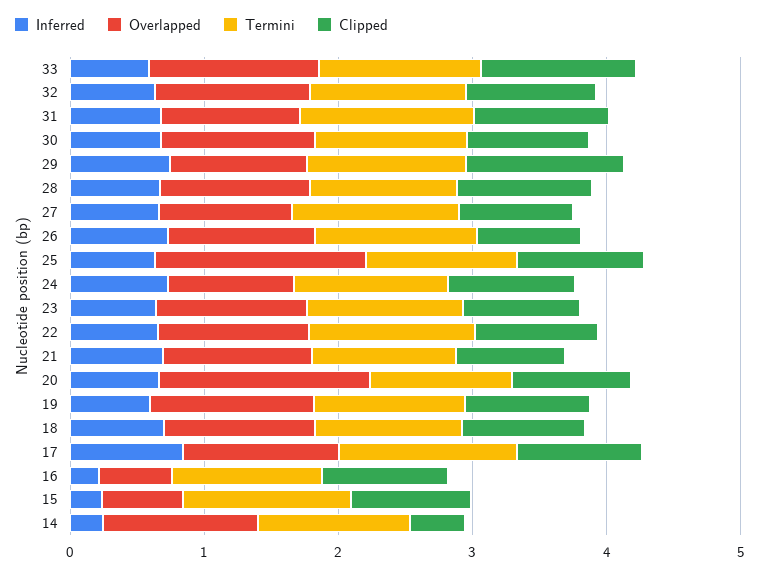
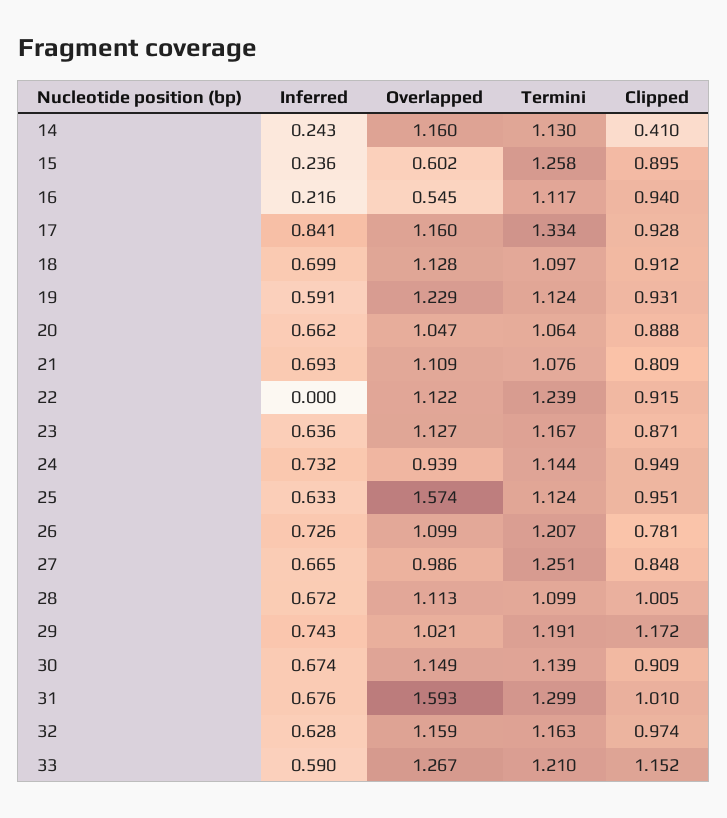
  {
    "Inferred": {
      "33": 0.59,
      "32": 0.628,
      "31": 0.676,
      "30": 0.674,
      "29": 0.743,
      "28": 0.672,
      "27": 0.665,
      "26": 0.726,
      "25": 0.633,
      "24": 0.732,
      "23": 0.636,
-     "22": 0.6,
+     "22": 0,
      "21": 0.693,
      "20": 0.662,
      "19": 0.591,
      "18": 0.699,
      "17": 0.841,
      "16": 0.216,
      "15": 0.236,
      "14": 0.243
    },
    "Overlapped": {
      "33": 1.267,
      "32": 1.159,
-     "31": 1,
+     "31": 1.593,
      "30": 1.149,
      "29": 1.021,
      "28": 1.113,
      "27": 0.986,
      "26": 1.099,
      "25": 1.574,
      "24": 0.939,
      "23": 1.127,
      "22": 1.122,
      "21": 1.109,
-     "20": 1.6,
+     "20": 1.047,
      "19": 1.229,
      "18": 1.128,
      "17": 1.16,
      "16": 0.545,
      "15": 0.602,
      "14": 1.16
    },
    "Termini": {
      "33": 1.21,
      "32": 1.163,
      "31": 1.299,
      "30": 1.139,
      "29": 1.191,
      "28": 1.099,
      "27": 1.251,
      "26": 1.207,
      "25": 1.124,
      "24": 1.144,
      "23": 1.167,
      "22": 1.239,
      "21": 1.076,
      "20": 1.064,
      "19": 1.124,
      "18": 1.097,
      "17": 1.334,
      "16": 1.117,
      "15": 1.258,
      "14": 1.13
    },
    "Clipped": {
      "33": 1.152,
      "32": 0.974,
      "31": 1.01,
      "30": 0.909,
      "29": 1.172,
      "28": 1.005,
      "27": 0.848,
      "26": 0.781,
      "25": 0.951,
      "24": 0.949,
      "23": 0.871,
      "22": 0.915,
      "21": 0.809,
      "20": 0.888,
      "19": 0.931,
      "18": 0.912,
      "17": 0.928,
      "16": 0.94,
      "15": 0.895,
      "14": 0.41
    }
  }

